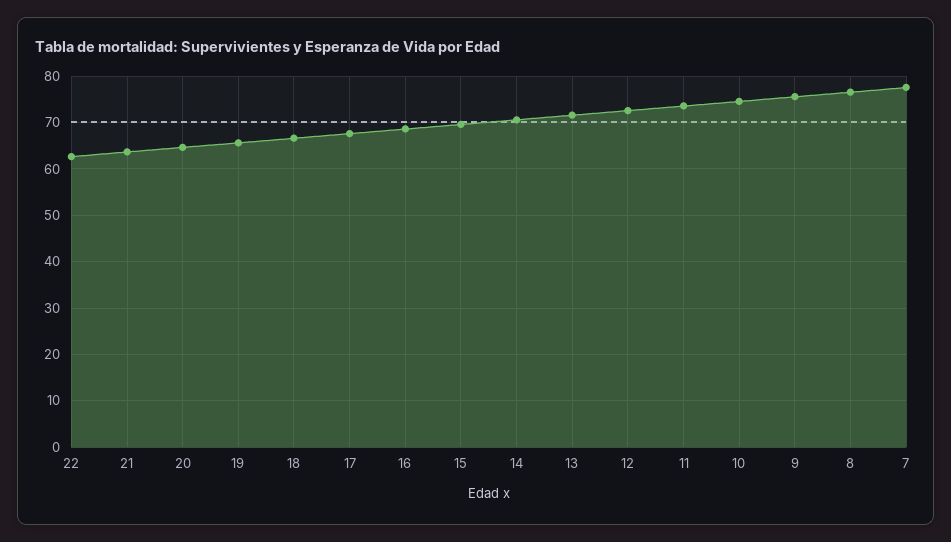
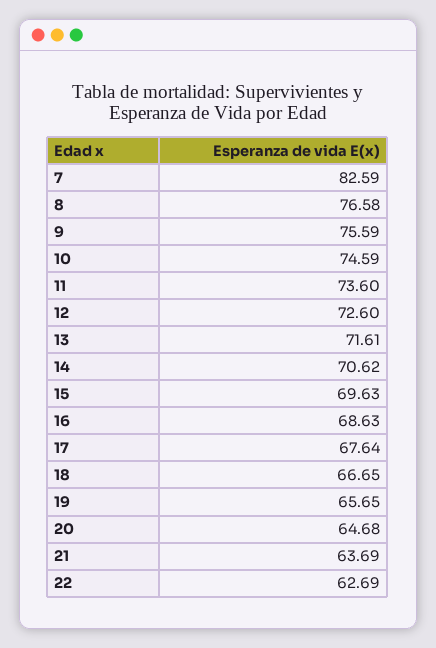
  {
    "22": 62.69,
    "21": 63.69,
    "20": 64.68,
    "19": 65.65,
    "18": 66.65,
    "17": 67.64,
    "16": 68.63,
    "15": 69.63,
    "14": 70.62,
    "13": 71.61,
    "12": 72.6,
    "11": 73.6,
    "10": 74.59,
    "9": 75.59,
    "8": 76.58,
-   "7": 78
+   "7": 82.59
  }

